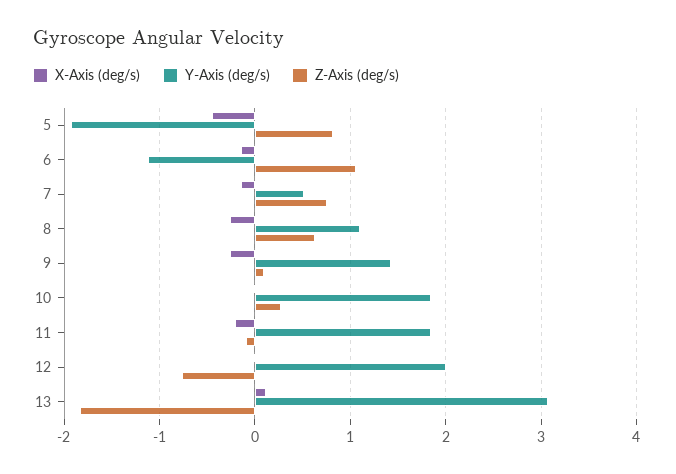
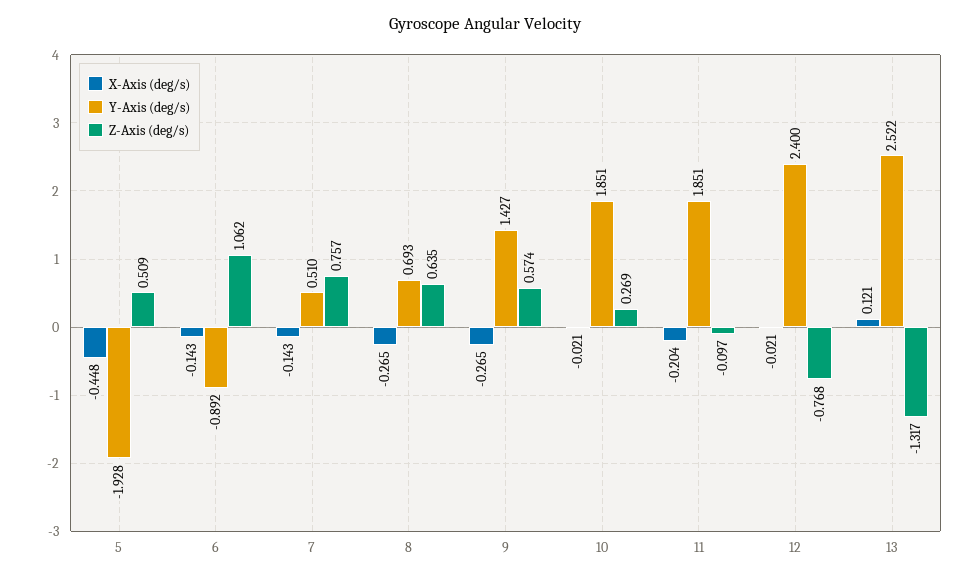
  {
    "X-Axis (deg/s)": {
      "5": -0.448,
      "6": -0.143,
      "7": -0.143,
      "8": -0.265,
      "9": -0.265,
      "10": -0.021,
      "11": -0.204,
      "12": -0.021,
      "13": 0.121
    },
    "Y-Axis (deg/s)": {
      "5": -1.928,
-     "6": -1.1,
+     "6": -0.892,
      "7": 0.51,
-     "8": 1.1,
+     "8": 0.693,
      "9": 1.427,
      "10": 1.851,
      "11": 1.851,
-     "12": 2,
+     "12": 2.4,
-     "13": 3.1
+     "13": 2.522
    },
    "Z-Axis (deg/s)": {
-     "5": 0.8,
+     "5": 0.509,
      "6": 1.062,
      "7": 0.757,
      "8": 0.635,
-     "9": 0.1,
+     "9": 0.574,
      "10": 0.269,
      "11": -0.097,
      "12": -0.768,
-     "13": -1.8
+     "13": -1.317
    }
  }

